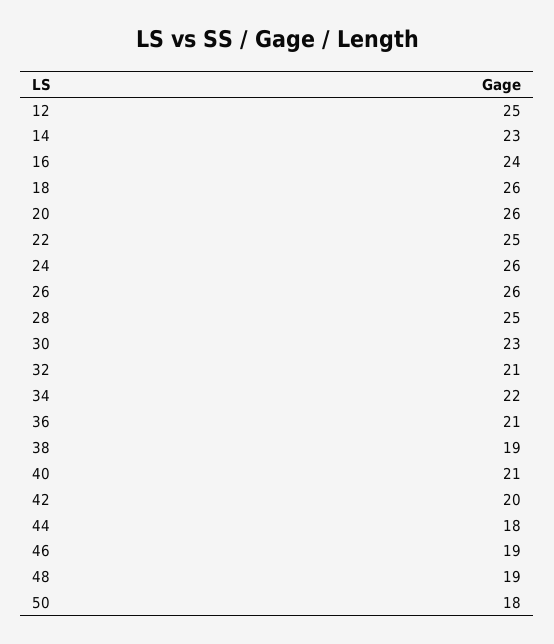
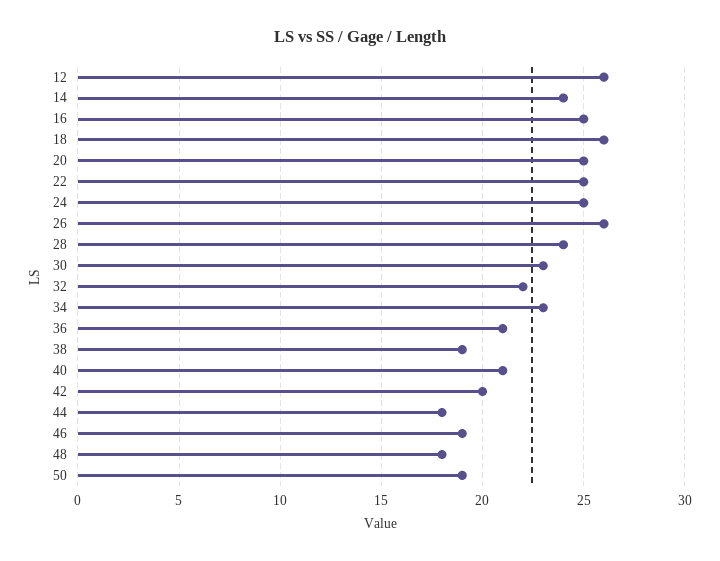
  {
-   "12": 25,
+   "12": 26,
-   "14": 23,
+   "14": 24,
-   "16": 24,
+   "16": 25,
    "18": 26,
-   "20": 26,
+   "20": 25,
    "22": 25,
-   "24": 26,
+   "24": 25,
    "26": 26,
-   "28": 25,
+   "28": 24,
    "30": 23,
-   "32": 21,
+   "32": 22,
-   "34": 22,
+   "34": 23,
    "36": 21,
    "38": 19,
    "40": 21,
    "42": 20,
    "44": 18,
    "46": 19,
-   "48": 19,
+   "48": 18,
-   "50": 18
+   "50": 19
  }

